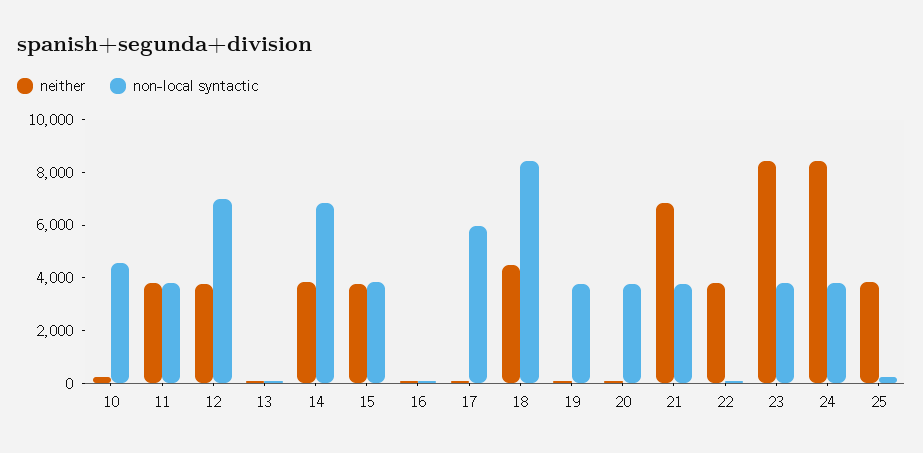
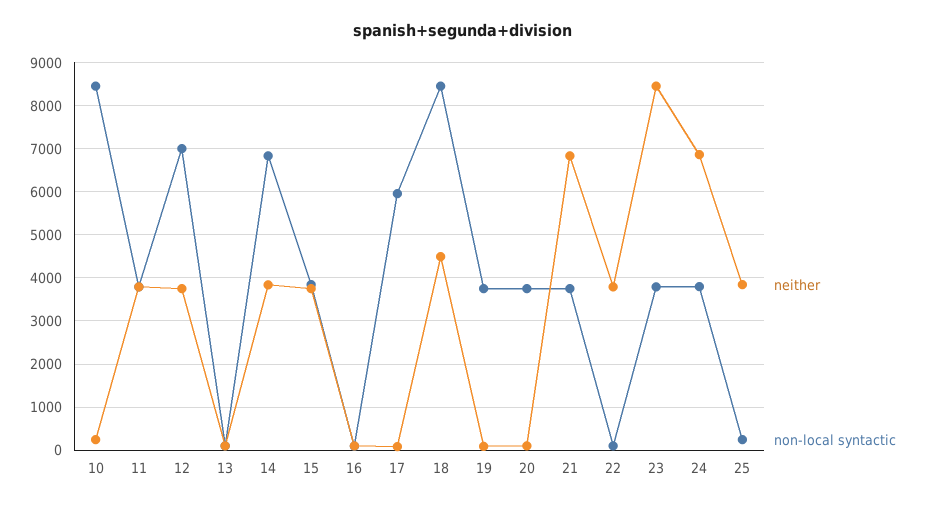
  {
    "neither": {
      "10": 200,
      "11": 3800,
      "12": 3800,
      "13": 0,
      "14": 3800,
      "15": 3800,
      "16": 0,
      "17": 0,
      "18": 4400,
      "19": 0,
      "20": 200,
      "21": 6800,
      "22": 3800,
      "23": 8400,
-     "24": 8500,
+     "24": 6800,
      "25": 3800
    },
    "non-local syntactic": {
-     "10": 4500,
+     "10": 8400,
      "11": 3800,
      "12": 7000,
      "13": 200,
      "14": 6800,
      "15": 3800,
      "16": 0,
      "17": 6000,
      "18": 8400,
      "19": 3800,
      "20": 3800,
      "21": 3800,
      "22": 0,
      "23": 3800,
      "24": 3800,
      "25": 200
    }
  }

